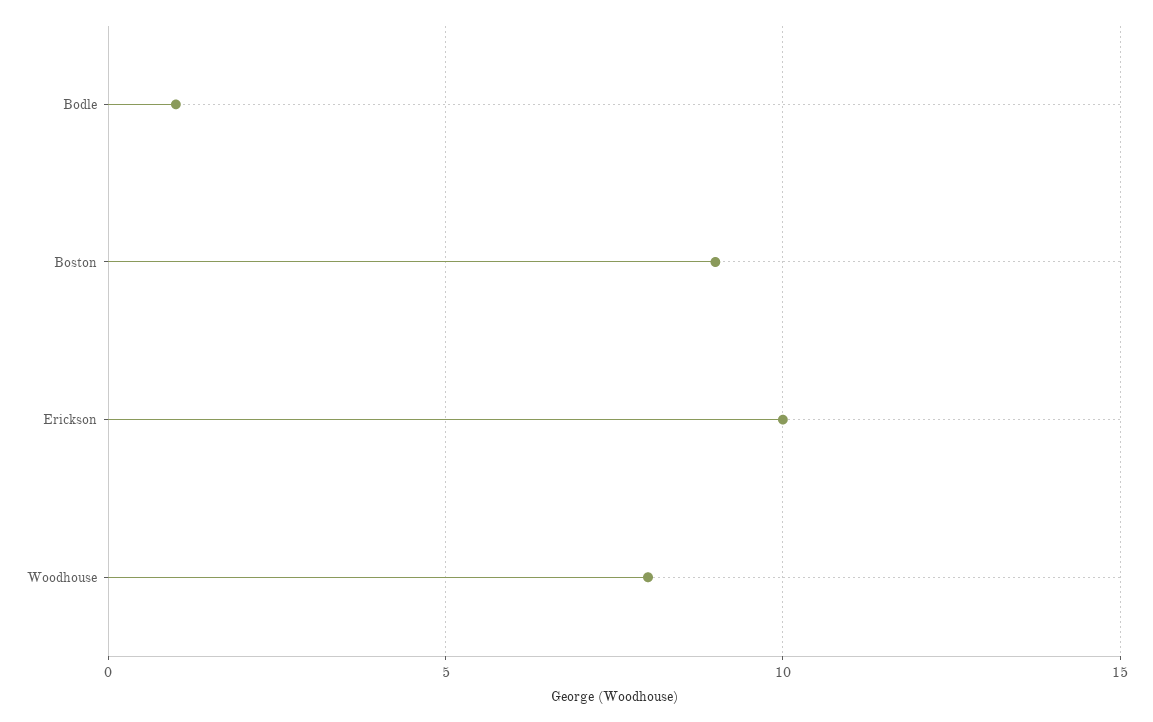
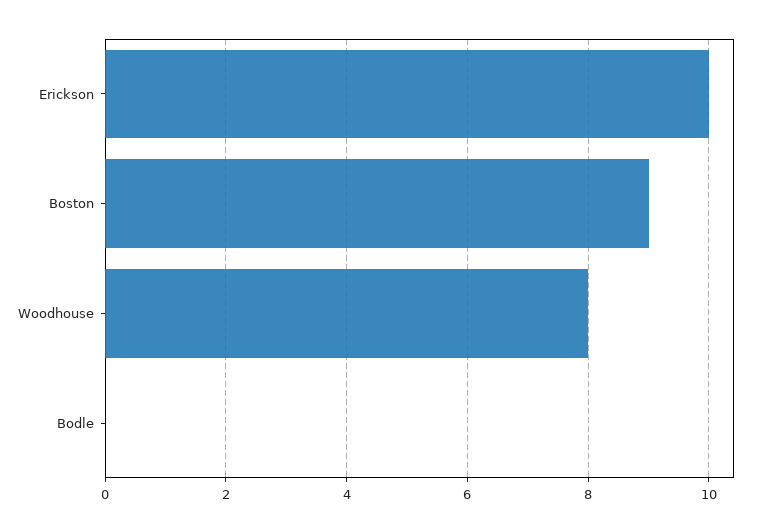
  {
-   "Bodle": 1,
+   "Bodle": 0,
    "Boston": 9,
    "Erickson": 10,
    "Woodhouse": 8
  }

